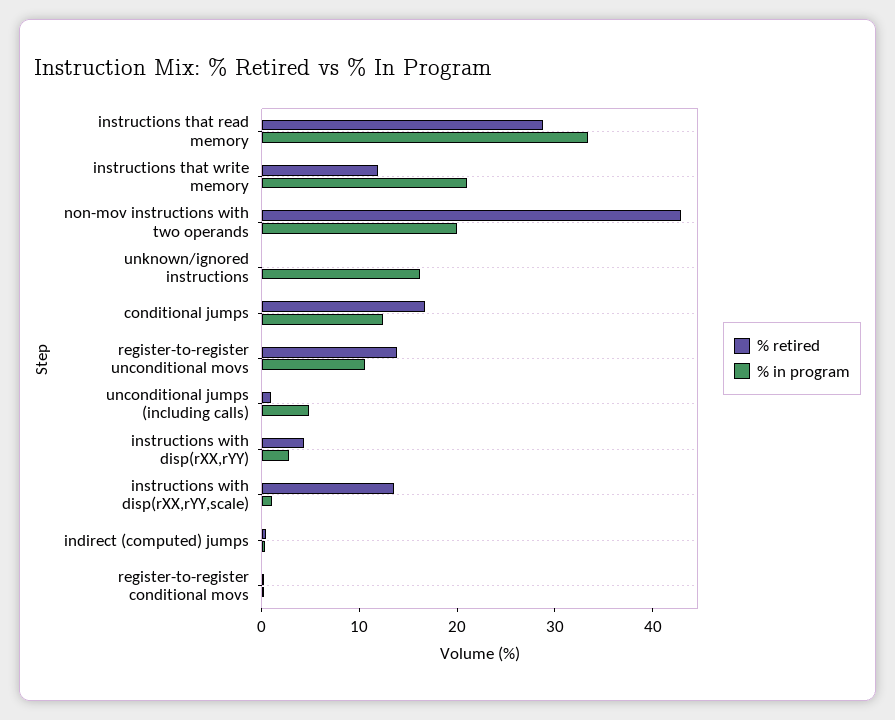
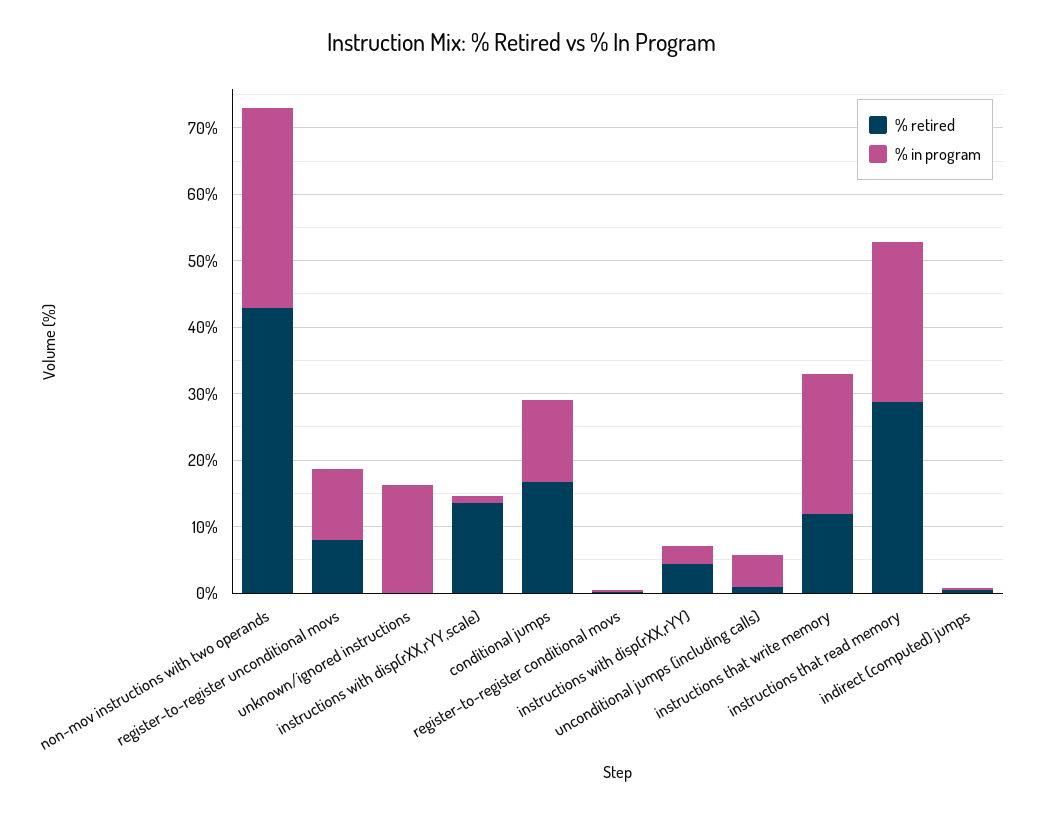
  {
    "% retired": {
      "instructions that read memory": 28,
      "instructions that write memory": 12,
      "non-mov instructions with two operands": 42,
      "unknown/ignored instructions": 0,
      "conditional jumps": 16,
-     "register-to-register unconditional movs": 14,
+     "register-to-register unconditional movs": 8,
      "unconditional jumps (including calls)": 0,
      "instructions with disp(rXX,rYY)": 4,
      "instructions with disp(rXX,rYY,scale)": 14,
      "indirect (computed) jumps": 0,
      "register-to-register conditional movs": 0
    },
    "% in program": {
-     "instructions that read memory": 34,
+     "instructions that read memory": 24,
      "instructions that write memory": 22,
-     "non-mov instructions with two operands": 20,
+     "non-mov instructions with two operands": 30,
      "unknown/ignored instructions": 16,
      "conditional jumps": 12,
      "register-to-register unconditional movs": 10,
      "unconditional jumps (including calls)": 4,
      "instructions with disp(rXX,rYY)": 2,
      "instructions with disp(rXX,rYY,scale)": 2,
      "indirect (computed) jumps": 0,
      "register-to-register conditional movs": 0
    }
  }

